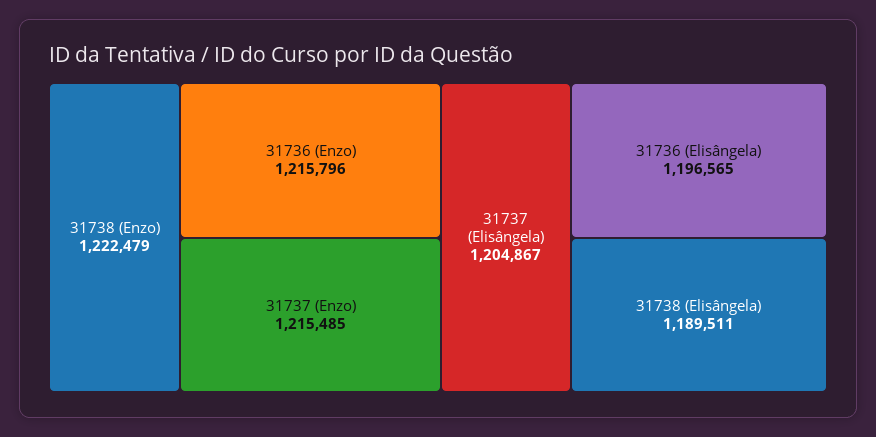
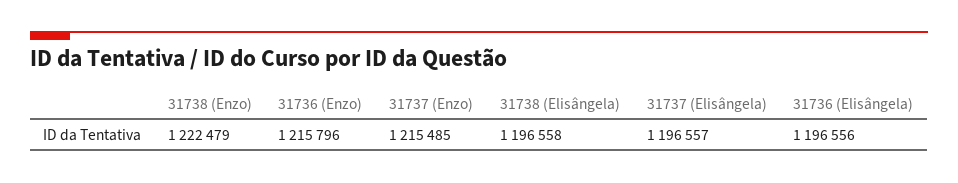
  {
    "31738 (Enzo)": 1222479,
    "31736 (Enzo)": 1215796,
    "31737 (Enzo)": 1215485,
-   "31737 (Elisângela)": 1204867,
+   "31737 (Elisângela)": 1196557,
-   "31736 (Elisângela)": 1196565,
+   "31736 (Elisângela)": 1196556,
-   "31738 (Elisângela)": 1189511
+   "31738 (Elisângela)": 1196558
  }

